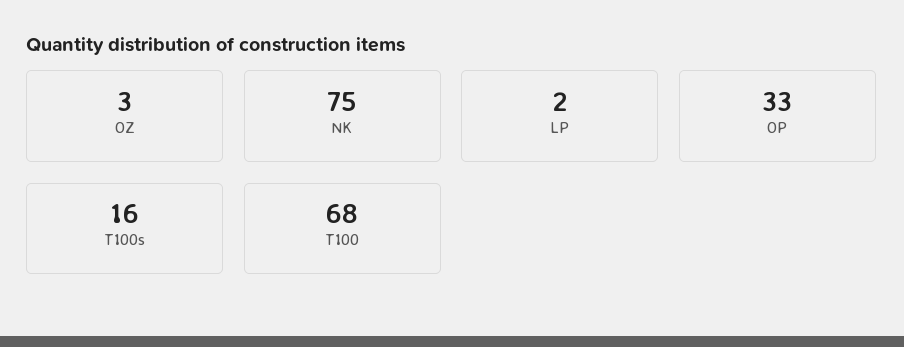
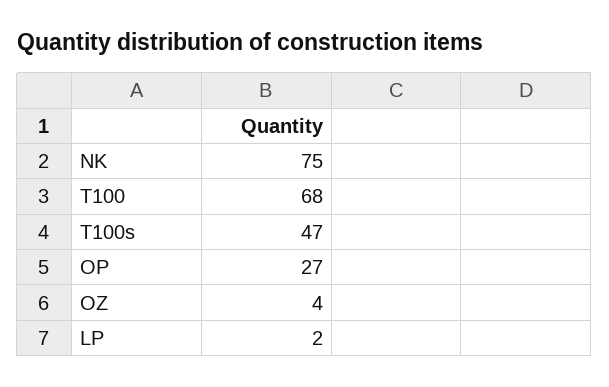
  {
-   "OZ": 3,
+   "OZ": 4,
    "NK": 75,
    "LP": 2,
-   "OP": 33,
+   "OP": 27,
-   "T100s": 16,
+   "T100s": 47,
    "T100": 68
  }

